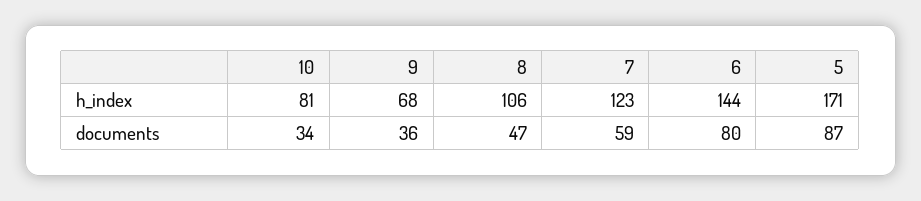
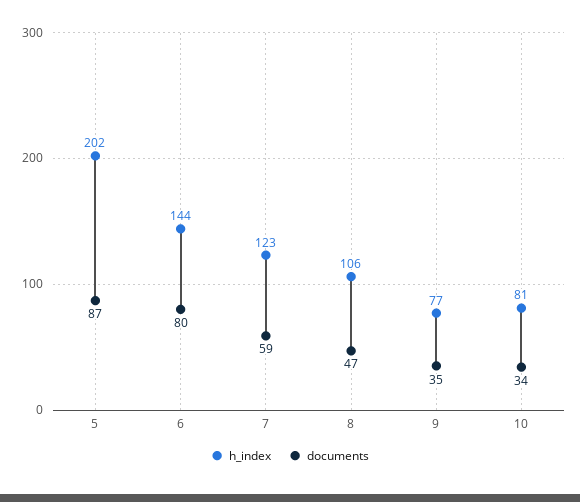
  {
    "h_index": {
      "10": 81,
-     "9": 68,
+     "9": 77,
      "8": 106,
      "7": 123,
      "6": 144,
-     "5": 171
+     "5": 202
    },
    "documents": {
      "10": 34,
-     "9": 36,
+     "9": 35,
      "8": 47,
      "7": 59,
      "6": 80,
      "5": 87
    }
  }

